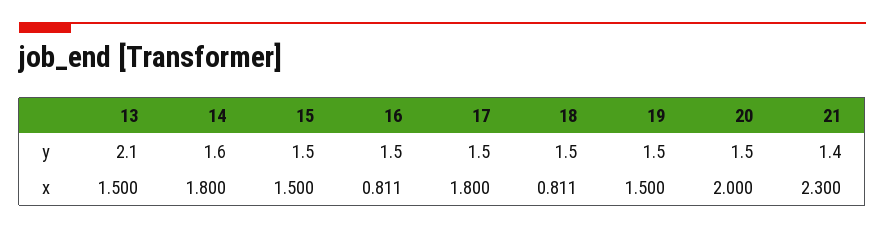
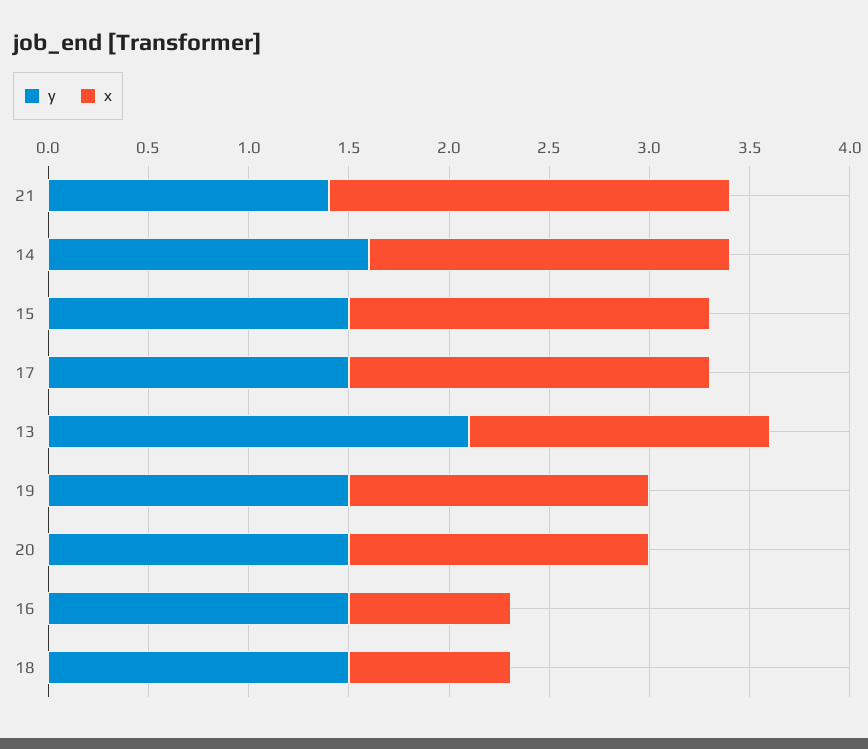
  {
    "y": {
      "13": 2.1,
      "14": 1.6,
      "15": 1.5,
      "16": 1.5,
      "17": 1.5,
      "18": 1.5,
      "19": 1.5,
      "20": 1.5,
      "21": 1.4
    },
    "x": {
      "13": 1.5,
      "14": 1.8,
-     "15": 1.5,
+     "15": 1.8,
      "16": 0.811,
      "17": 1.8,
      "18": 0.811,
      "19": 1.5,
-     "20": 2,
+     "20": 1.5,
-     "21": 2.3
+     "21": 2
    }
  }

